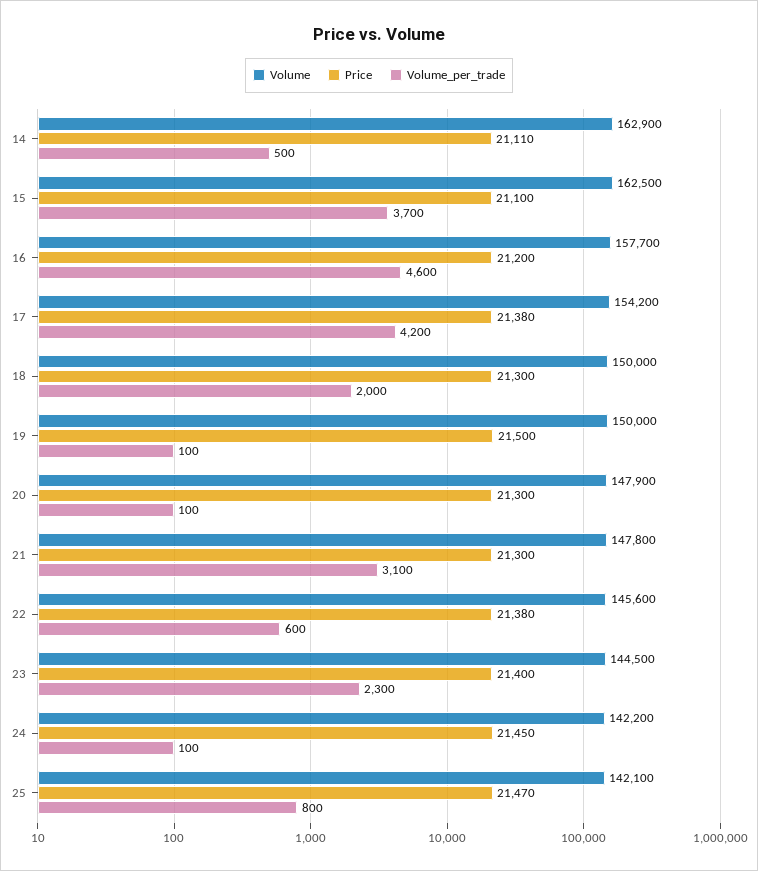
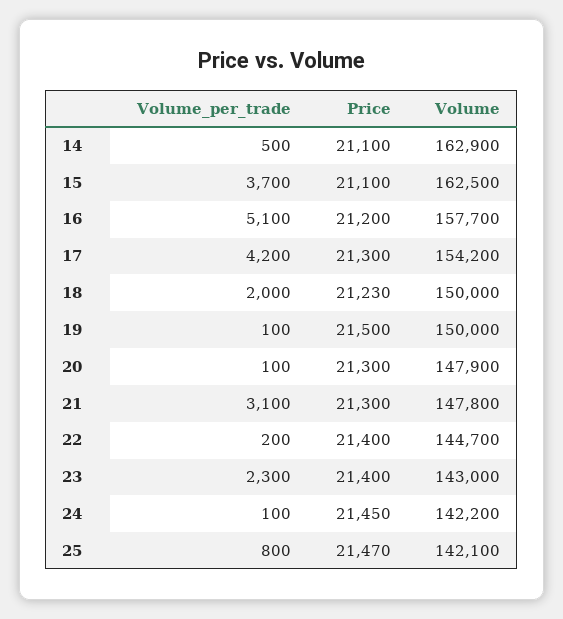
  {
    "Volume": {
      "14": 162900,
      "15": 162500,
      "16": 157700,
      "17": 154200,
      "18": 150000,
      "19": 150000,
      "20": 147900,
      "21": 147800,
-     "22": 145600,
+     "22": 144700,
-     "23": 144500,
+     "23": 143000,
      "24": 142200,
      "25": 142100
    },
    "Price": {
-     "14": 21110,
+     "14": 21100,
      "15": 21100,
      "16": 21200,
-     "17": 21380,
+     "17": 21300,
-     "18": 21300,
+     "18": 21230,
      "19": 21500,
      "20": 21300,
      "21": 21300,
-     "22": 21380,
+     "22": 21400,
      "23": 21400,
      "24": 21450,
      "25": 21470
    },
    "Volume_per_trade": {
      "14": 500,
      "15": 3700,
-     "16": 4600,
+     "16": 5100,
      "17": 4200,
      "18": 2000,
      "19": 100,
      "20": 100,
      "21": 3100,
-     "22": 600,
+     "22": 200,
      "23": 2300,
      "24": 100,
      "25": 800
    }
  }

